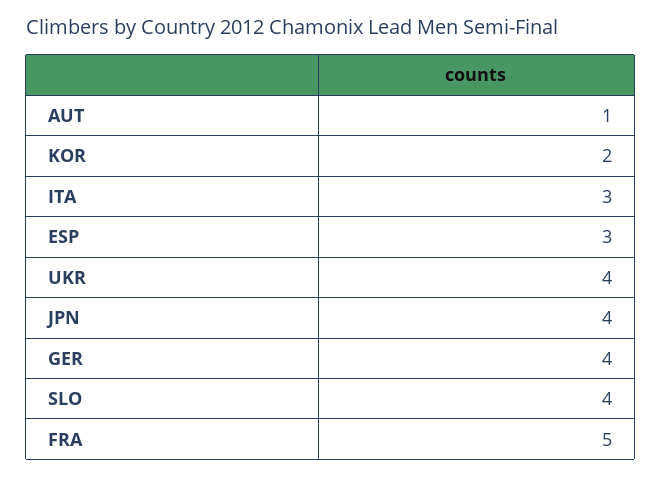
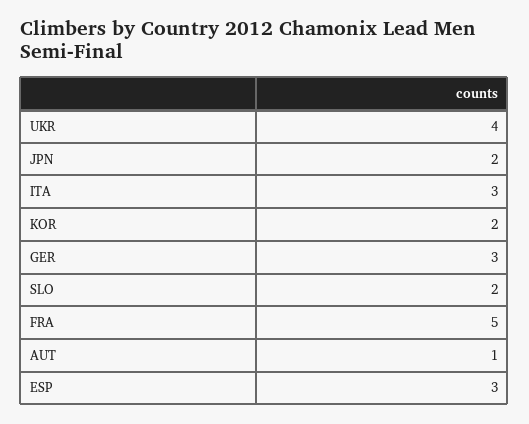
  {
    "AUT": 1,
    "KOR": 2,
    "ITA": 3,
    "ESP": 3,
    "UKR": 4,
-   "JPN": 4,
+   "JPN": 2,
-   "GER": 4,
+   "GER": 3,
-   "SLO": 4,
+   "SLO": 2,
    "FRA": 5
  }

